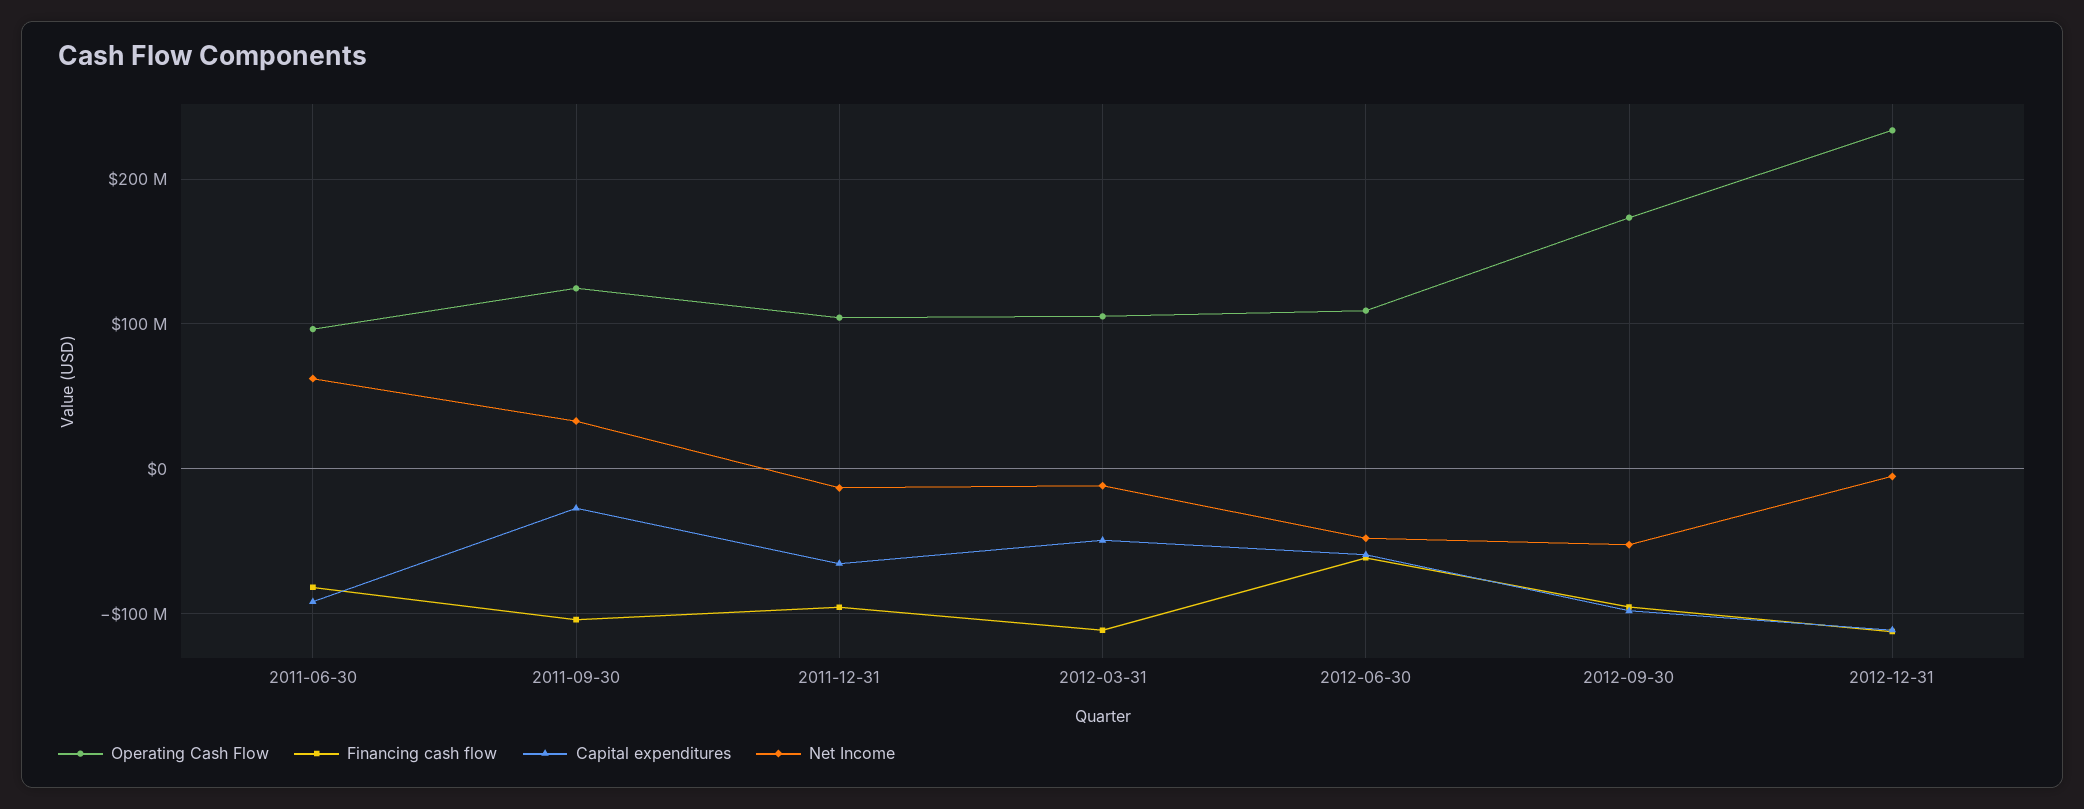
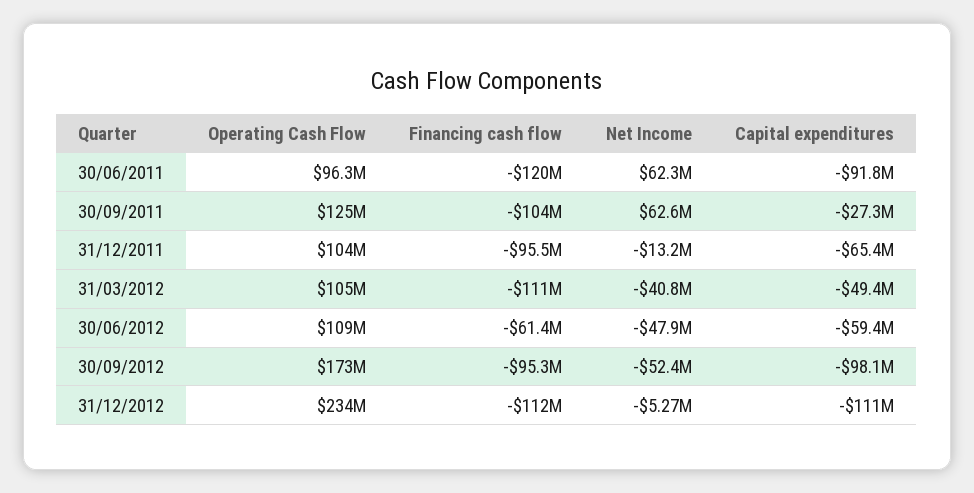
  {
    "Operating Cash Flow": {
      "2011-06-30": 96300000,
      "2011-09-30": 125000000,
      "2011-12-31": 104000000,
      "2012-03-31": 105000000,
      "2012-06-30": 109000000,
      "2012-09-30": 173000000,
      "2012-12-31": 234000000
    },
    "Financing cash flow": {
-     "2011-06-30": -80000000,
+     "2011-06-30": -120000000,
      "2011-09-30": -104000000,
      "2011-12-31": -95500000,
      "2012-03-31": -111000000,
      "2012-06-30": -61400000,
      "2012-09-30": -95300000,
      "2012-12-31": -112000000
    },
    "Capital expenditures": {
      "2011-06-30": -91800000,
      "2011-09-30": -27300000,
      "2011-12-31": -65400000,
      "2012-03-31": -49400000,
      "2012-06-30": -59400000,
      "2012-09-30": -98100000,
      "2012-12-31": -111000000
    },
    "Net Income": {
      "2011-06-30": 62300000,
-     "2011-09-30": 30000000,
+     "2011-09-30": 62600000,
      "2011-12-31": -13200000,
-     "2012-03-31": -10000000,
+     "2012-03-31": -40800000,
      "2012-06-30": -47900000,
      "2012-09-30": -52400000,
      "2012-12-31": -5270000
    }
  }

